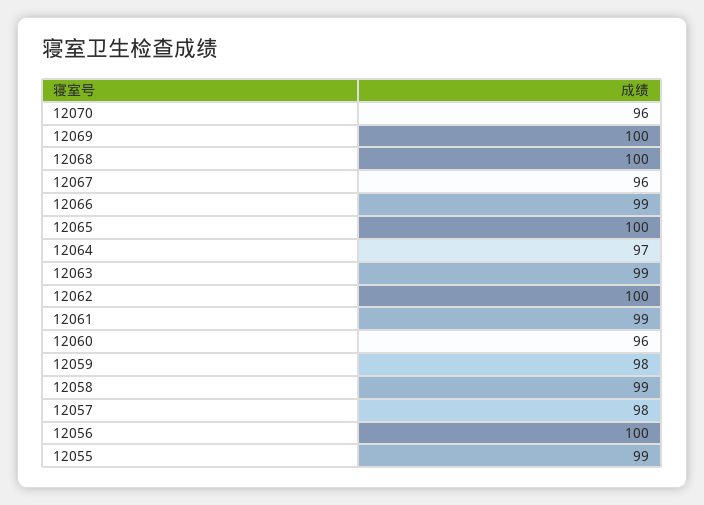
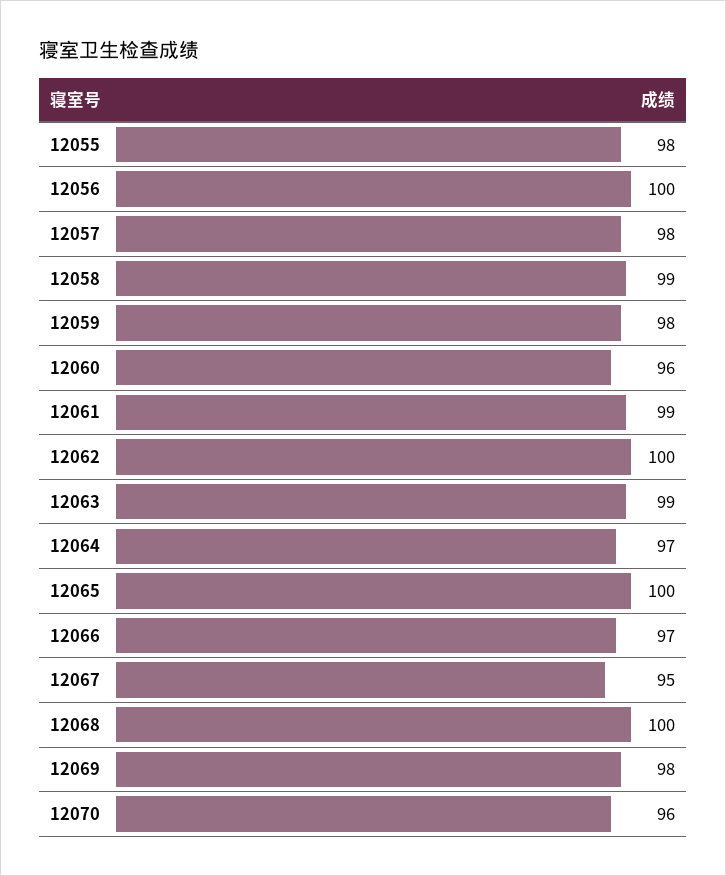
  {
    "12070": 96,
-   "12069": 100,
+   "12069": 98,
    "12068": 100,
-   "12067": 96,
+   "12067": 95,
-   "12066": 99,
+   "12066": 97,
    "12065": 100,
    "12064": 97,
    "12063": 99,
    "12062": 100,
    "12061": 99,
    "12060": 96,
    "12059": 98,
    "12058": 99,
    "12057": 98,
    "12056": 100,
-   "12055": 99
+   "12055": 98
  }

